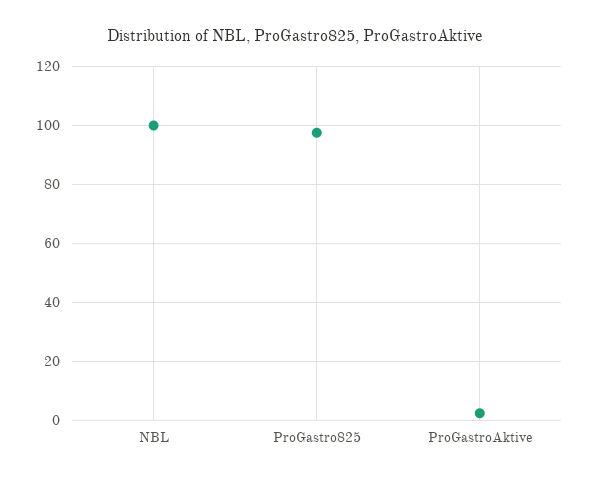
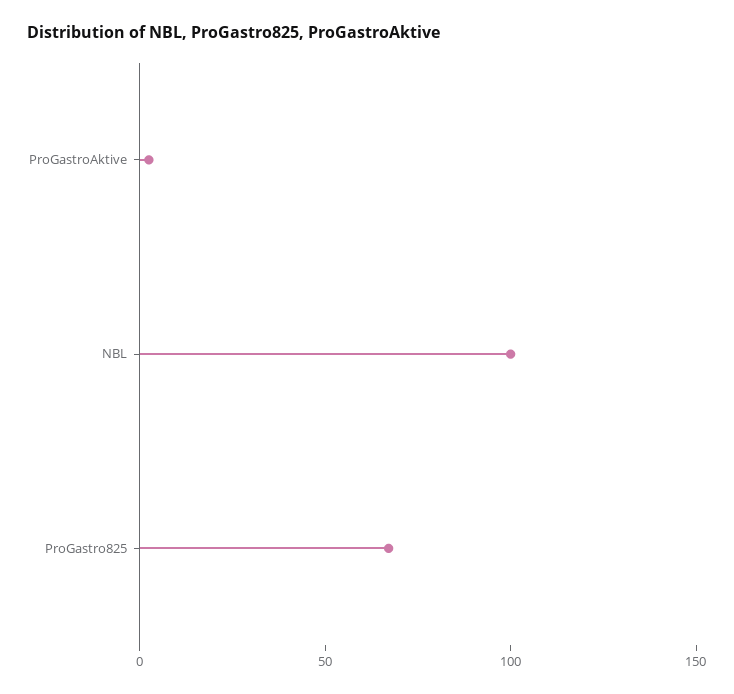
  {
    "NBL": 100,
-   "ProGastro825": 97.5,
+   "ProGastro825": 70,
    "ProGastroAktive": 2.5
  }

